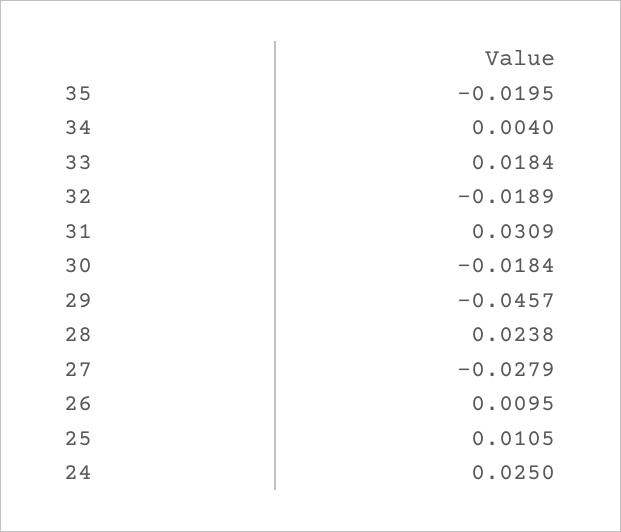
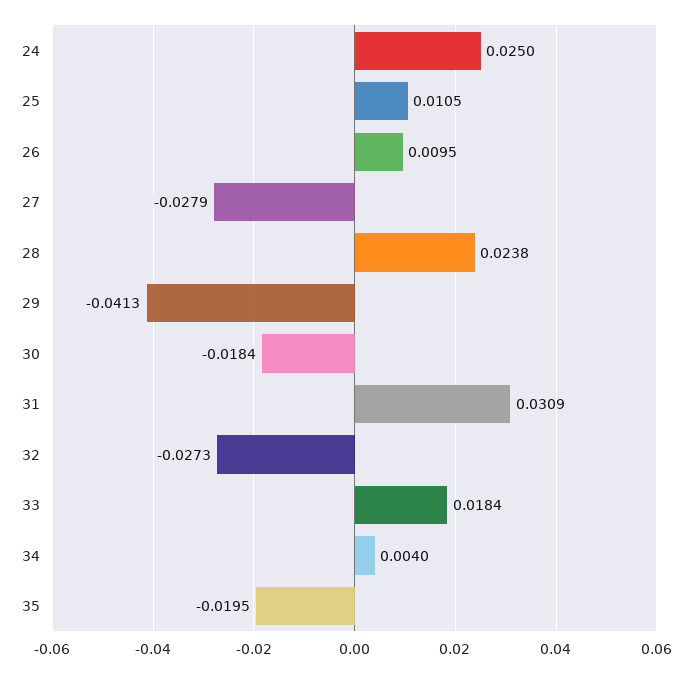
  {
    "35": -0.0195,
    "34": 0.004,
    "33": 0.0184,
-   "32": -0.0189,
+   "32": -0.0273,
    "31": 0.0309,
    "30": -0.0184,
-   "29": -0.0457,
+   "29": -0.0413,
    "28": 0.0238,
    "27": -0.0279,
    "26": 0.0095,
    "25": 0.0105,
    "24": 0.025
  }

